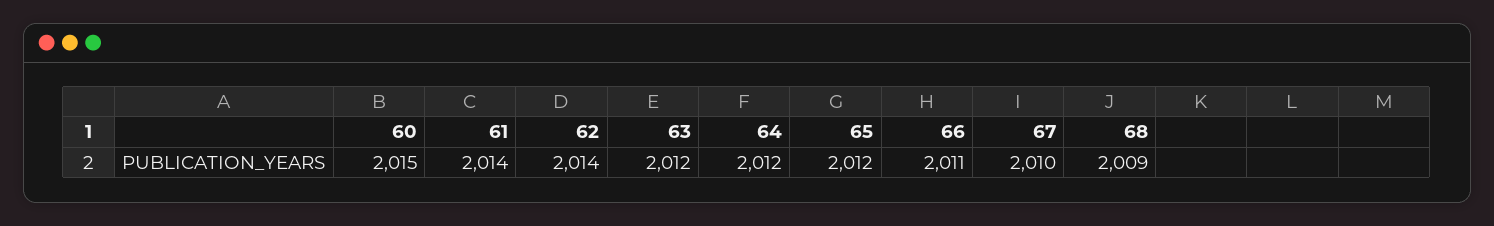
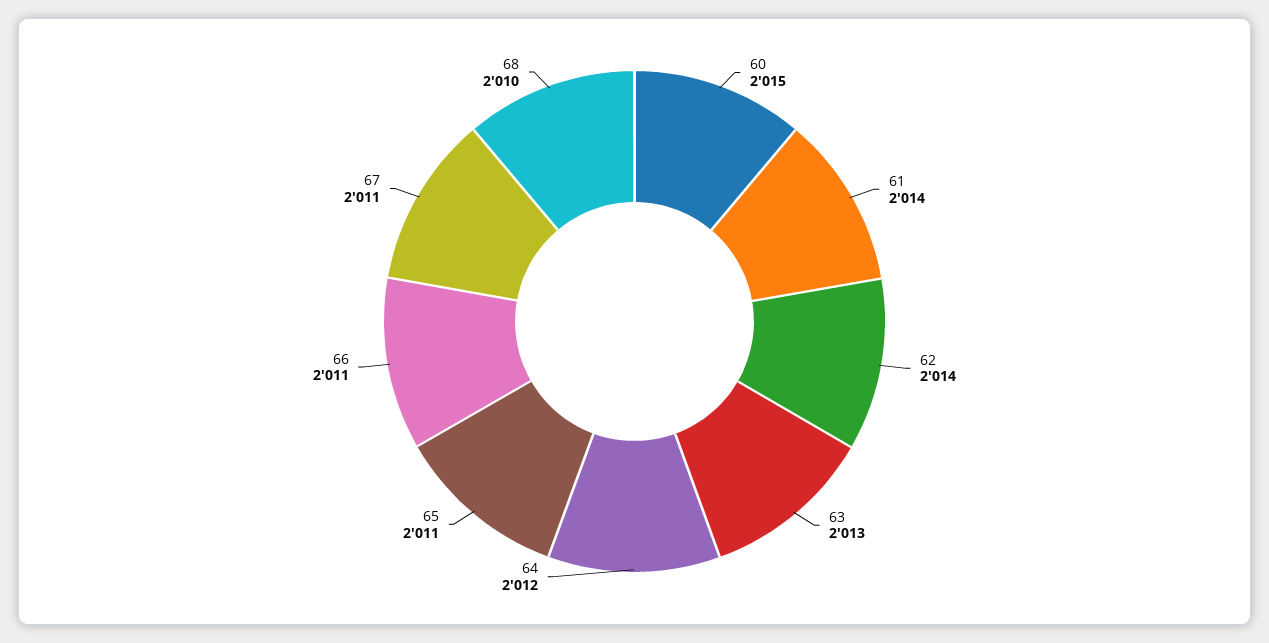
  {
    "60": 2015,
    "61": 2014,
    "62": 2014,
-   "63": 2012,
+   "63": 2013,
    "64": 2012,
-   "65": 2012,
+   "65": 2011,
    "66": 2011,
-   "67": 2010,
+   "67": 2011,
-   "68": 2009
+   "68": 2010
  }

